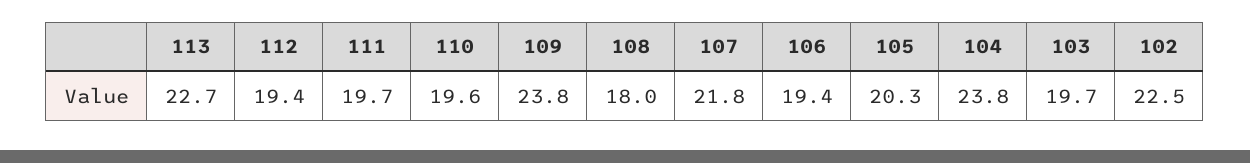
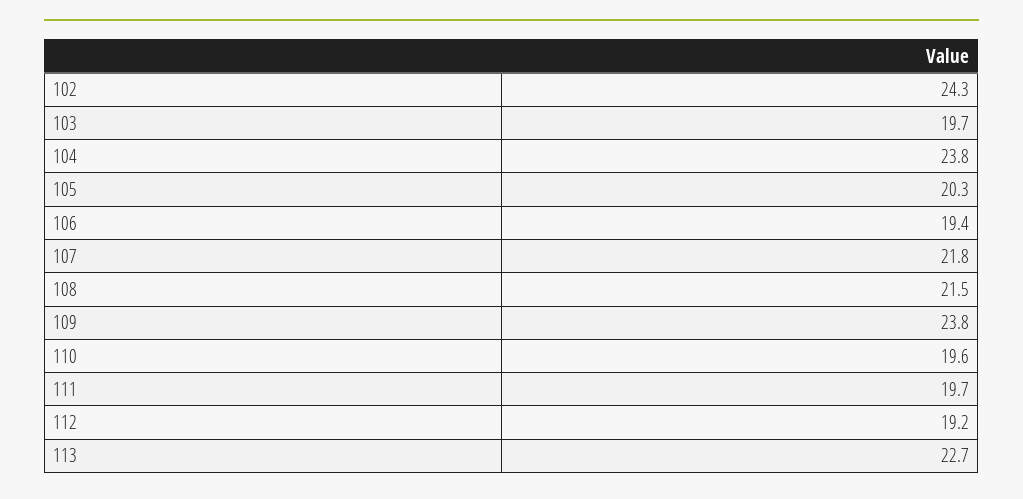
  {
    "113": 22.7,
-   "112": 19.4,
+   "112": 19.2,
    "111": 19.7,
    "110": 19.6,
    "109": 23.8,
-   "108": 18,
+   "108": 21.5,
    "107": 21.8,
    "106": 19.4,
    "105": 20.3,
    "104": 23.8,
    "103": 19.7,
-   "102": 22.5
+   "102": 24.3
  }

